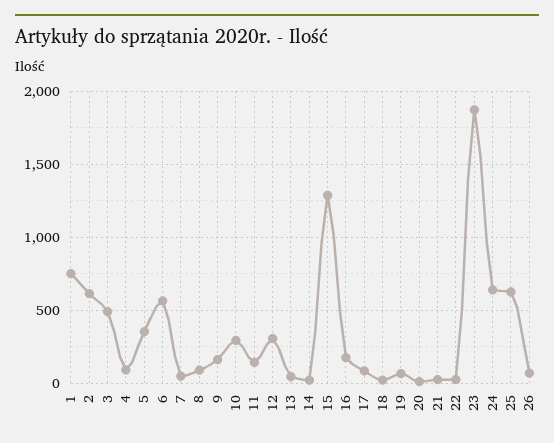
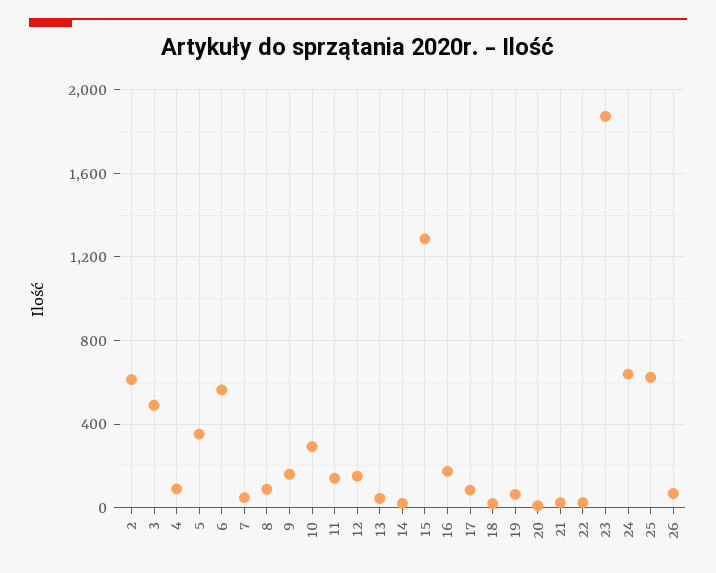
  {
-   "1": 750,
    "2": 600,
    "3": 500,
    "4": 100,
    "5": 350,
    "6": 550,
    "7": 50,
    "8": 100,
    "9": 150,
    "10": 300,
    "11": 150,
-   "12": 300,
+   "12": 150,
    "13": 50,
    "14": 0,
    "15": 1300,
    "16": 150,
    "17": 100,
    "18": 0,
    "19": 50,
    "20": 0,
    "21": 0,
    "22": 0,
    "23": 1850,
    "24": 650,
    "25": 600,
    "26": 50
  }

